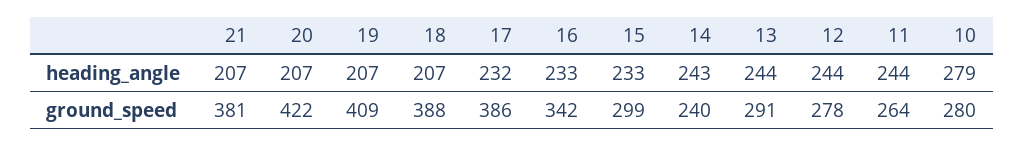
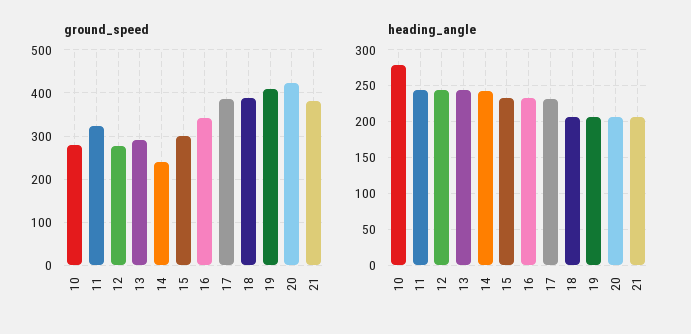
  {
    "heading_angle": {
      "21": 207,
      "20": 207,
      "19": 207,
      "18": 207,
      "17": 232,
      "16": 233,
      "15": 233,
      "14": 243,
      "13": 244,
      "12": 244,
      "11": 244,
      "10": 279
    },
    "ground_speed": {
      "21": 381,
      "20": 422,
      "19": 409,
      "18": 388,
      "17": 386,
      "16": 342,
      "15": 299,
      "14": 240,
      "13": 291,
      "12": 278,
-     "11": 264,
+     "11": 320,
      "10": 280
    }
  }

